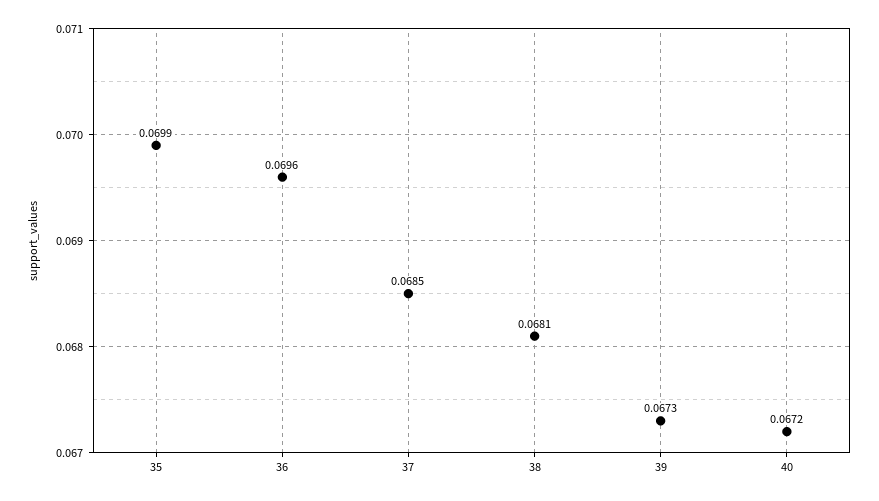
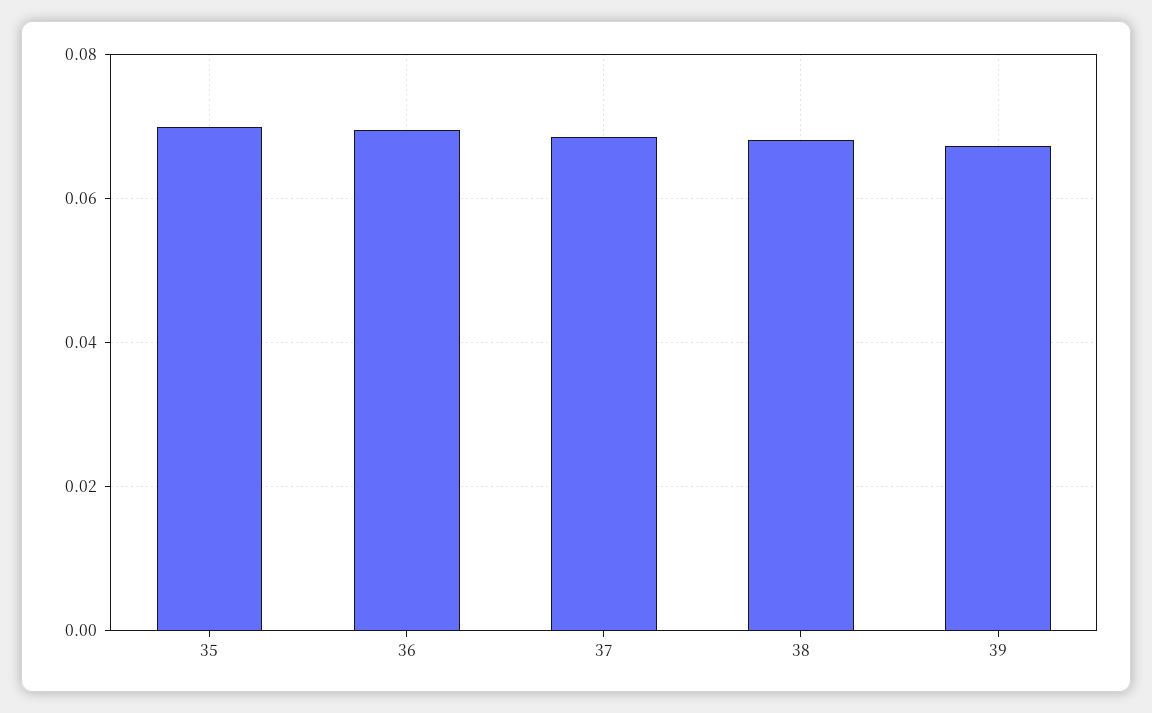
  {
    "35": 0.0699,
    "36": 0.0696,
    "37": 0.0685,
    "38": 0.0681,
-   "39": 0.0673,
+   "39": 0.0673
-   "40": 0.0672
  }

